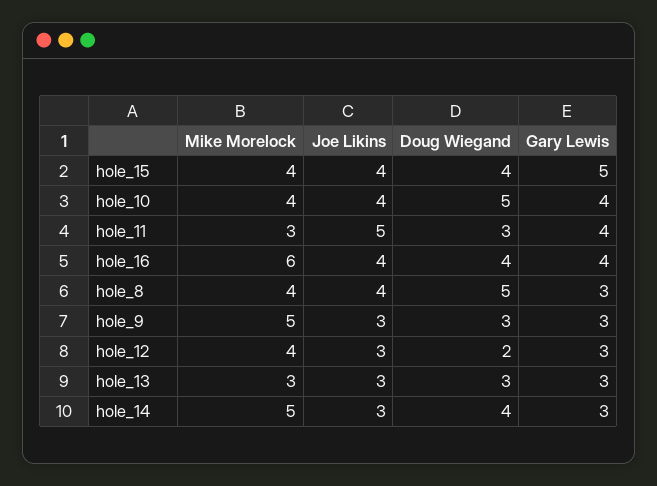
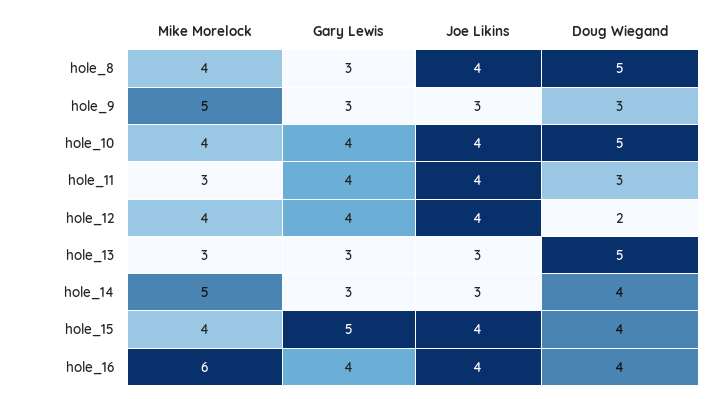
  {
    "Mike Morelock": {
      "hole_15": 4,
      "hole_10": 4,
      "hole_11": 3,
      "hole_16": 6,
      "hole_8": 4,
      "hole_9": 5,
      "hole_12": 4,
      "hole_13": 3,
      "hole_14": 5
    },
    "Joe Likins": {
      "hole_15": 4,
      "hole_10": 4,
-     "hole_11": 5,
+     "hole_11": 4,
      "hole_16": 4,
      "hole_8": 4,
      "hole_9": 3,
-     "hole_12": 3,
+     "hole_12": 4,
      "hole_13": 3,
      "hole_14": 3
    },
    "Doug Wiegand": {
      "hole_15": 4,
      "hole_10": 5,
      "hole_11": 3,
      "hole_16": 4,
      "hole_8": 5,
      "hole_9": 3,
      "hole_12": 2,
-     "hole_13": 3,
+     "hole_13": 5,
      "hole_14": 4
    },
    "Gary Lewis": {
      "hole_15": 5,
      "hole_10": 4,
      "hole_11": 4,
      "hole_16": 4,
      "hole_8": 3,
      "hole_9": 3,
-     "hole_12": 3,
+     "hole_12": 4,
      "hole_13": 3,
      "hole_14": 3
    }
  }

